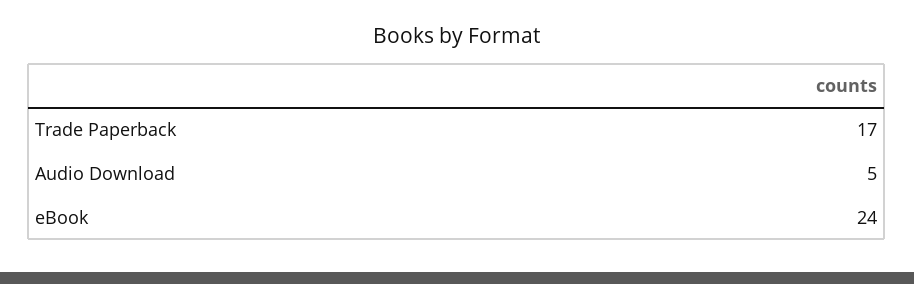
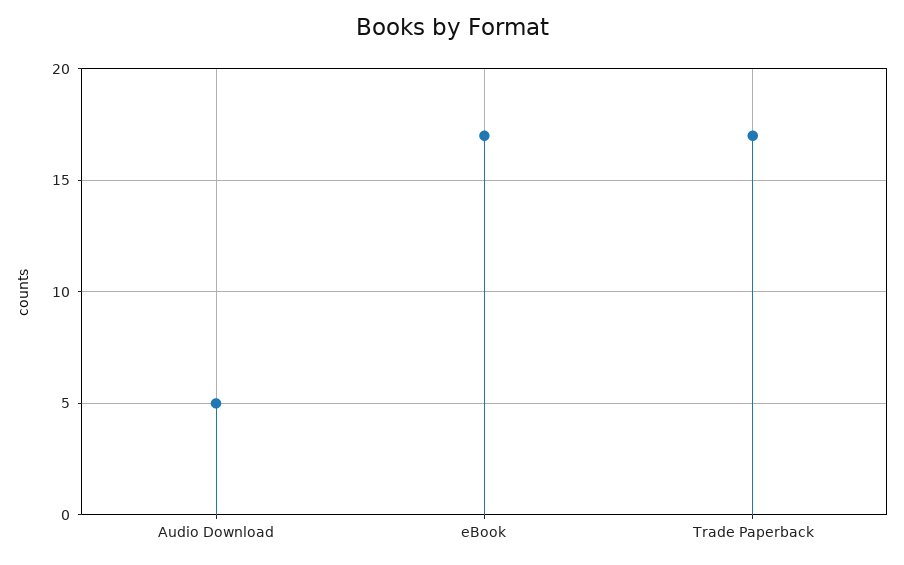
  {
    "Trade Paperback": 17,
    "Audio Download": 5,
-   "eBook": 24
+   "eBook": 17
  }

